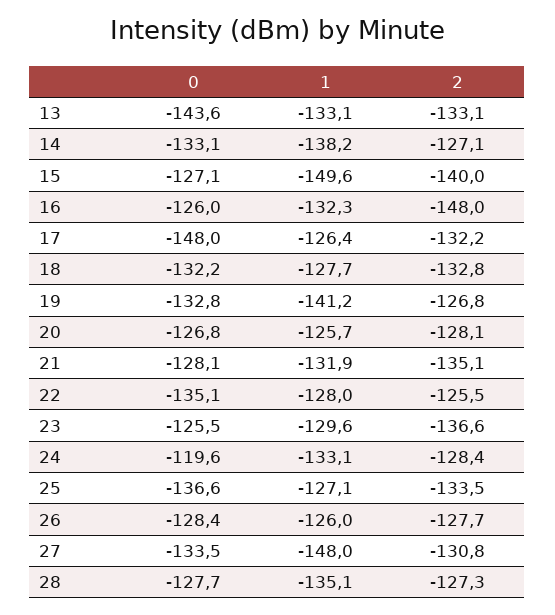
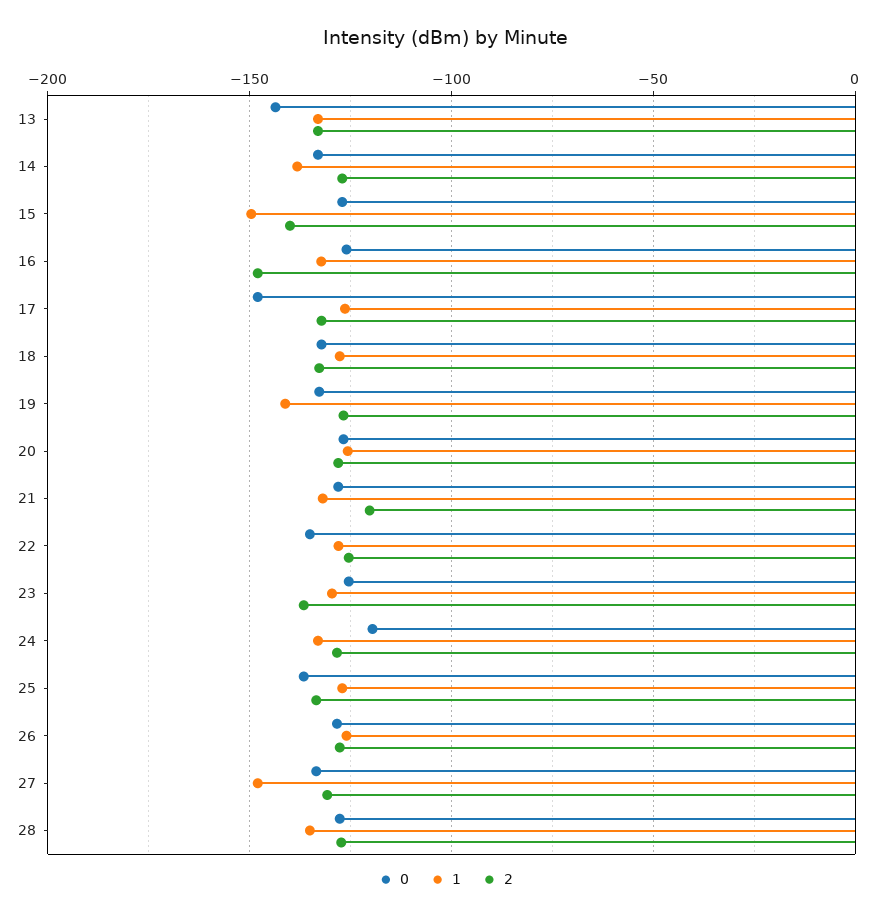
  {
    "0": {
      "13": -143.6,
      "14": -133.1,
      "15": -127.1,
      "16": -126,
      "17": -148,
      "18": -132.2,
      "19": -132.8,
      "20": -126.8,
      "21": -128.1,
      "22": -135.1,
      "23": -125.5,
      "24": -119.6,
      "25": -136.6,
      "26": -128.4,
      "27": -133.5,
      "28": -127.7
    },
    "1": {
      "13": -133.1,
      "14": -138.2,
      "15": -149.6,
      "16": -132.3,
      "17": -126.4,
      "18": -127.7,
      "19": -141.2,
      "20": -125.7,
      "21": -131.9,
      "22": -128,
      "23": -129.6,
      "24": -133.1,
      "25": -127.1,
      "26": -126,
      "27": -148,
      "28": -135.1
    },
    "2": {
      "13": -133.1,
      "14": -127.1,
      "15": -140,
      "16": -148,
      "17": -132.2,
      "18": -132.8,
      "19": -126.8,
      "20": -128.1,
-     "21": -135.1,
+     "21": -120,
      "22": -125.5,
      "23": -136.6,
      "24": -128.4,
      "25": -133.5,
      "26": -127.7,
      "27": -130.8,
      "28": -127.3
    }
  }

